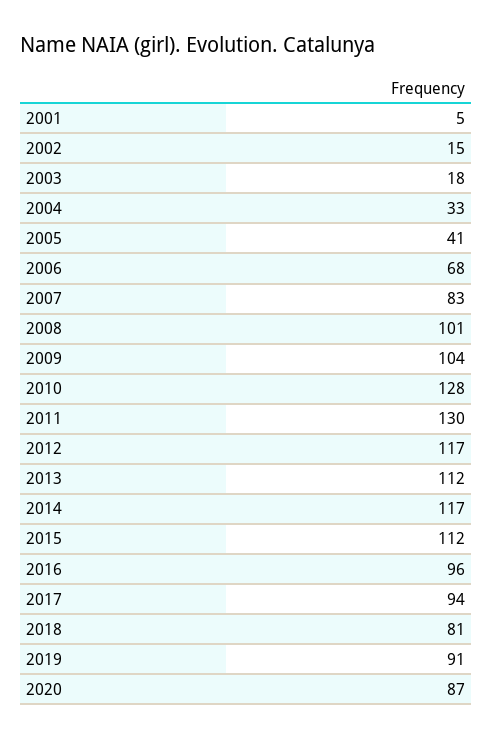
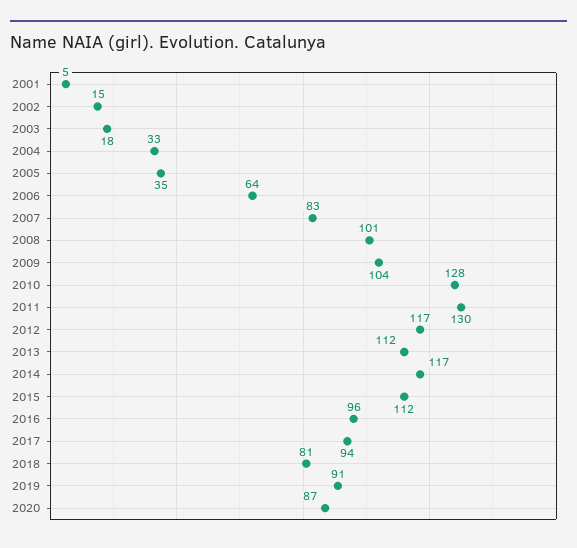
  {
    "2001": 5,
    "2002": 15,
    "2003": 18,
    "2004": 33,
-   "2005": 41,
+   "2005": 35,
-   "2006": 68,
+   "2006": 64,
    "2007": 83,
    "2008": 101,
    "2009": 104,
    "2010": 128,
    "2011": 130,
    "2012": 117,
    "2013": 112,
    "2014": 117,
    "2015": 112,
    "2016": 96,
    "2017": 94,
    "2018": 81,
    "2019": 91,
    "2020": 87
  }

